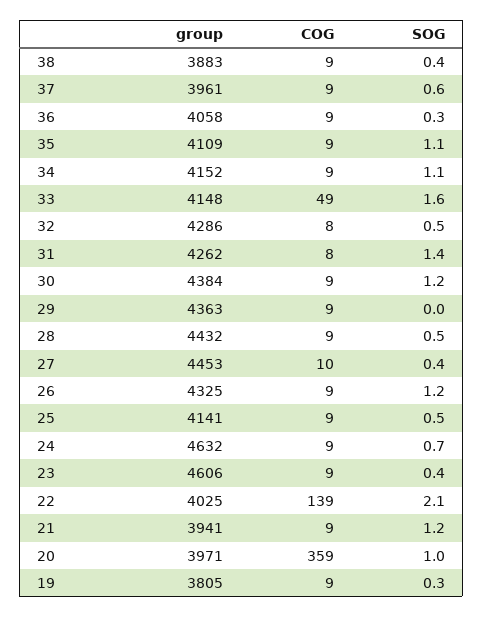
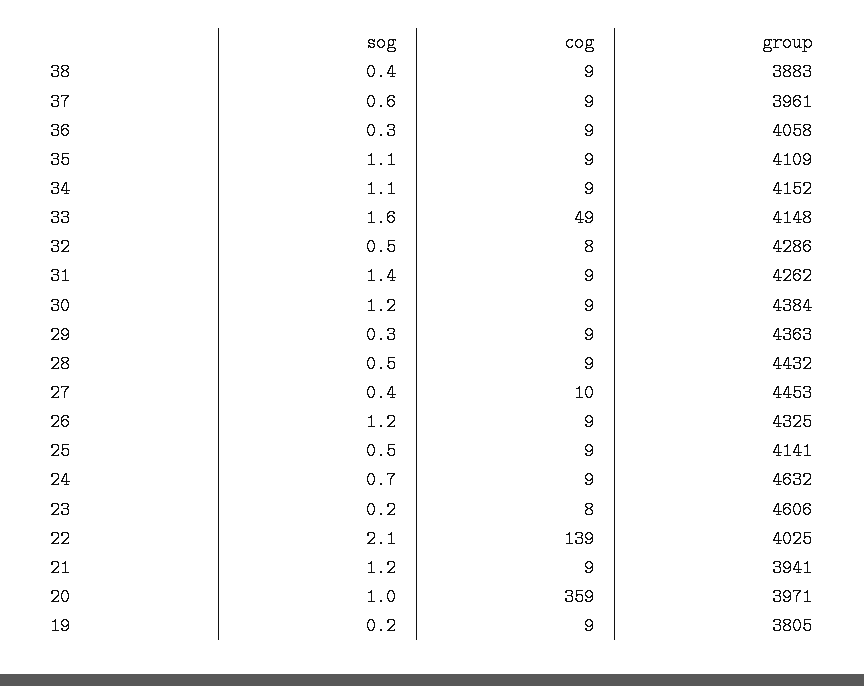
  {
    "group": {
      "38": 3883,
      "37": 3961,
      "36": 4058,
      "35": 4109,
      "34": 4152,
      "33": 4148,
      "32": 4286,
      "31": 4262,
      "30": 4384,
      "29": 4363,
      "28": 4432,
      "27": 4453,
      "26": 4325,
      "25": 4141,
      "24": 4632,
      "23": 4606,
      "22": 4025,
      "21": 3941,
      "20": 3971,
      "19": 3805
    },
    "COG": {
      "38": 9,
      "37": 9,
      "36": 9,
      "35": 9,
      "34": 9,
      "33": 49,
      "32": 8,
-     "31": 8,
+     "31": 9,
      "30": 9,
      "29": 9,
      "28": 9,
      "27": 10,
      "26": 9,
      "25": 9,
      "24": 9,
-     "23": 9,
+     "23": 8,
      "22": 139,
      "21": 9,
      "20": 359,
      "19": 9
    },
    "SOG": {
      "38": 0.4,
      "37": 0.6,
      "36": 0.3,
      "35": 1.1,
      "34": 1.1,
      "33": 1.6,
      "32": 0.5,
      "31": 1.4,
      "30": 1.2,
-     "29": 0,
+     "29": 0.3,
      "28": 0.5,
      "27": 0.4,
      "26": 1.2,
      "25": 0.5,
      "24": 0.7,
-     "23": 0.4,
+     "23": 0.2,
      "22": 2.1,
      "21": 1.2,
      "20": 1,
-     "19": 0.3
+     "19": 0.2
    }
  }

